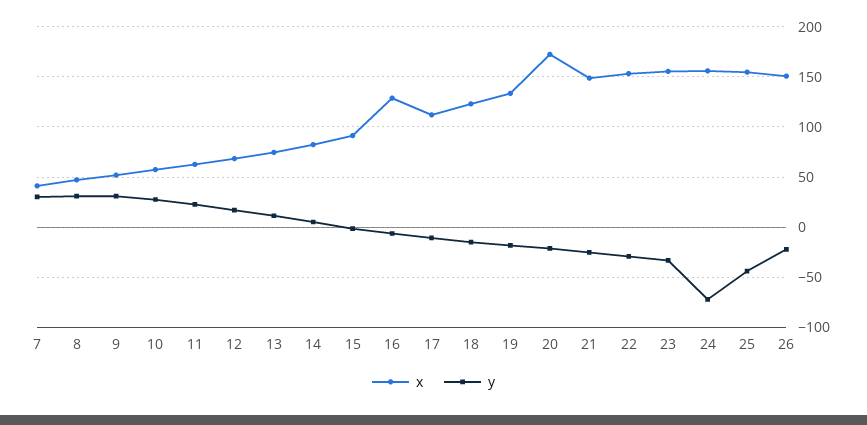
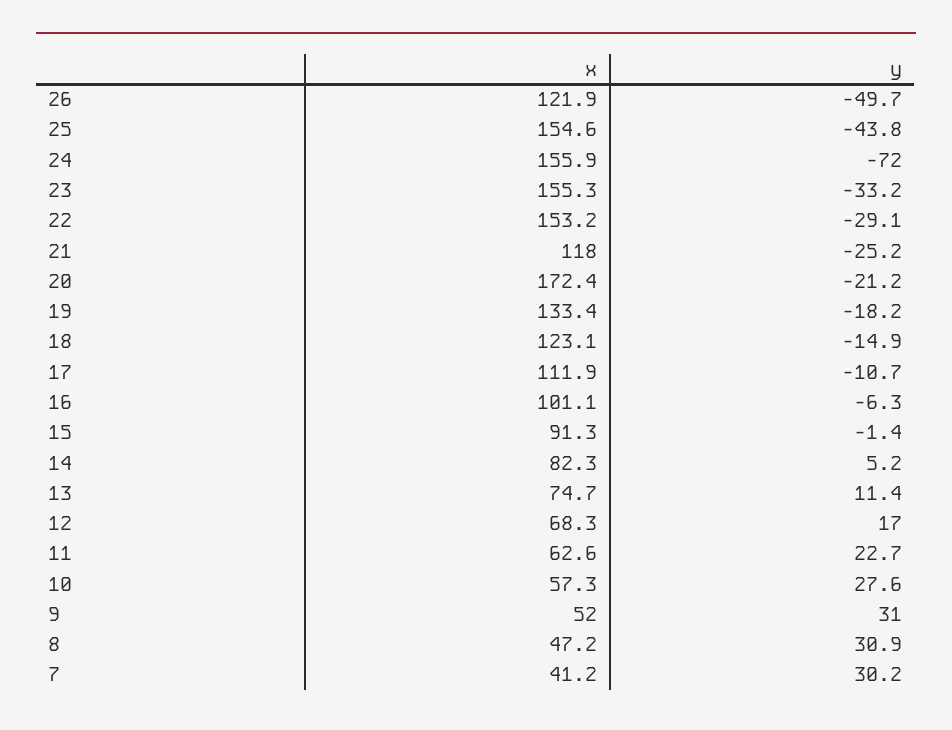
  {
    "x": {
      "7": 41.2,
      "8": 47.2,
      "9": 52,
      "10": 57.3,
      "11": 62.6,
      "12": 68.3,
      "13": 74.7,
      "14": 82.3,
      "15": 91.3,
-     "16": 130,
+     "16": 101.1,
      "17": 111.9,
      "18": 123.1,
      "19": 133.4,
      "20": 172.4,
-     "21": 150,
+     "21": 118,
      "22": 153.2,
      "23": 155.3,
      "24": 155.9,
      "25": 154.6,
-     "26": 150
+     "26": 121.9
    },
    "y": {
      "7": 30.2,
      "8": 30.9,
      "9": 31,
      "10": 27.6,
      "11": 22.7,
      "12": 17,
      "13": 11.4,
      "14": 5.2,
      "15": -1.4,
      "16": -6.3,
      "17": -10.7,
      "18": -14.9,
      "19": -18.2,
      "20": -21.2,
      "21": -25.2,
      "22": -29.1,
      "23": -33.2,
      "24": -72,
      "25": -43.8,
-     "26": -20
+     "26": -49.7
    }
  }

